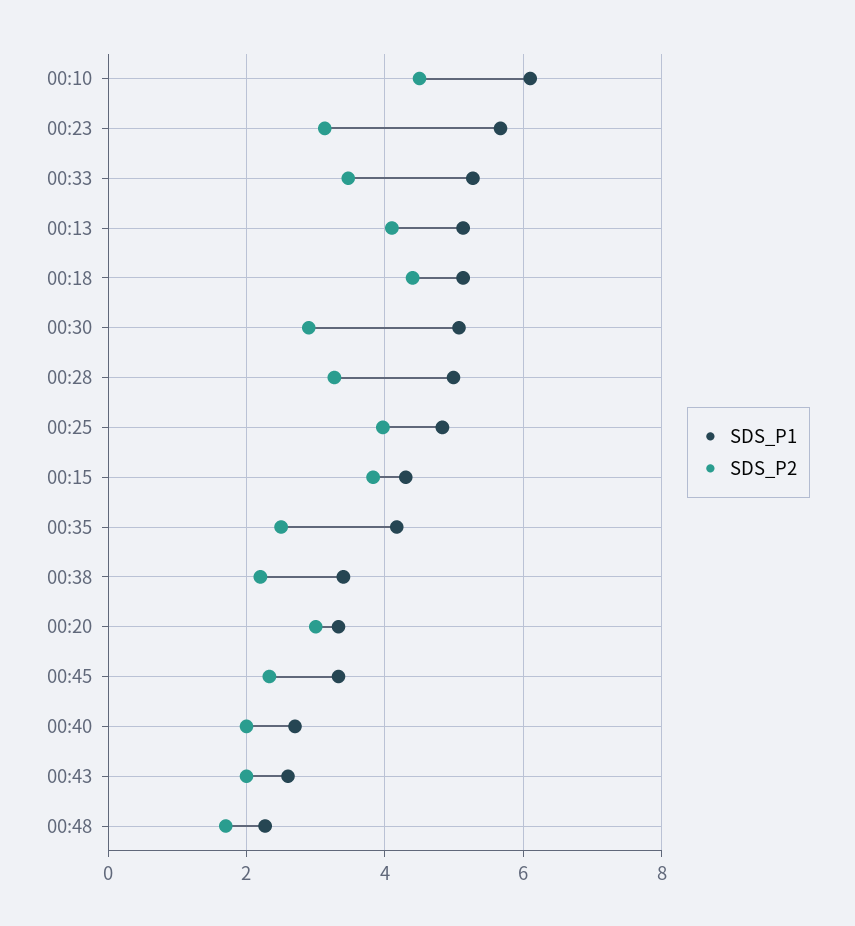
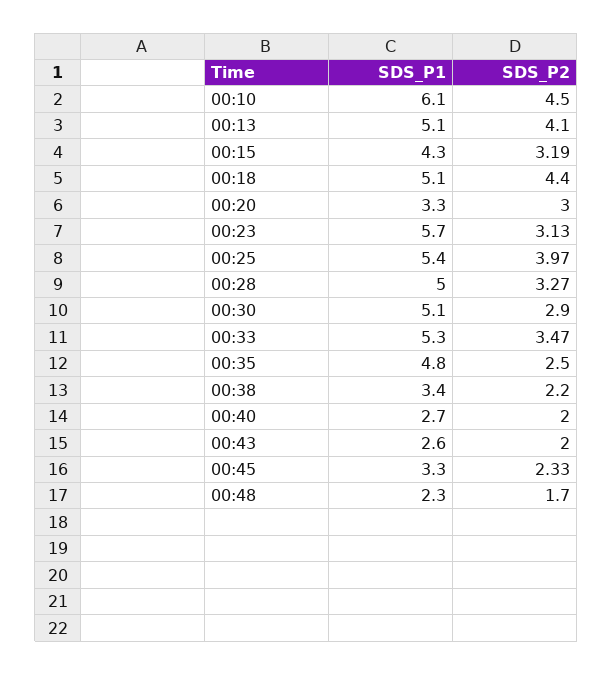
  {
    "SDS_P1": {
      "00:10": 6.1,
      "00:23": 5.7,
      "00:33": 5.3,
      "00:13": 5.1,
      "00:18": 5.1,
      "00:30": 5.1,
      "00:28": 5,
-     "00:25": 4.8,
+     "00:25": 5.4,
      "00:15": 4.3,
-     "00:35": 4.2,
+     "00:35": 4.8,
      "00:38": 3.4,
      "00:20": 3.3,
      "00:45": 3.3,
      "00:40": 2.7,
      "00:43": 2.6,
      "00:48": 2.3
    },
    "SDS_P2": {
      "00:10": 4.5,
      "00:23": 3.13,
      "00:33": 3.47,
      "00:13": 4.1,
      "00:18": 4.4,
      "00:30": 2.9,
      "00:28": 3.27,
      "00:25": 3.97,
-     "00:15": 3.8,
+     "00:15": 3.19,
      "00:35": 2.5,
      "00:38": 2.2,
      "00:20": 3,
      "00:45": 2.33,
      "00:40": 2,
      "00:43": 2,
      "00:48": 1.7
    }
  }

